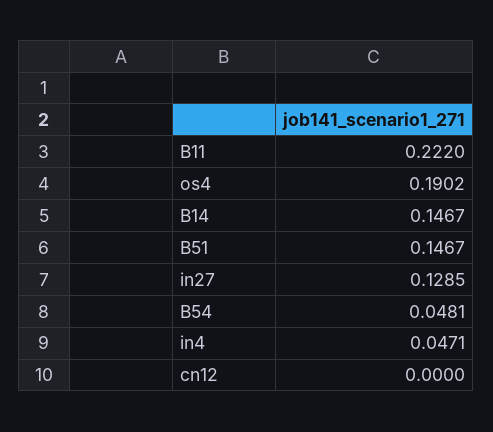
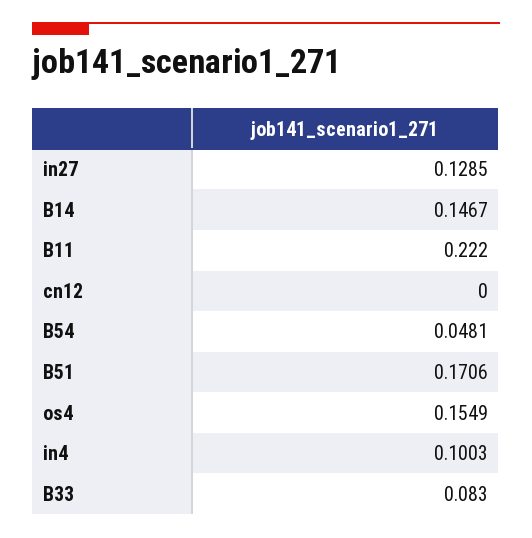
  {
    "B11": 0.222,
-   "os4": 0.1902,
+   "os4": 0.1549,
    "B14": 0.1467,
-   "B51": 0.1467,
+   "B51": 0.1706,
    "in27": 0.1285,
    "B54": 0.0481,
-   "in4": 0.0471,
+   "in4": 0.1003,
-   "cn12": 0
+   "cn12": 0,
+   "B33": 0.083
  }

